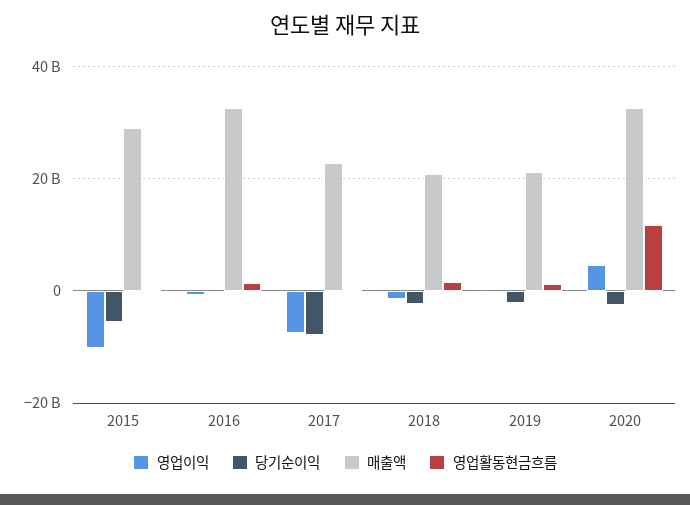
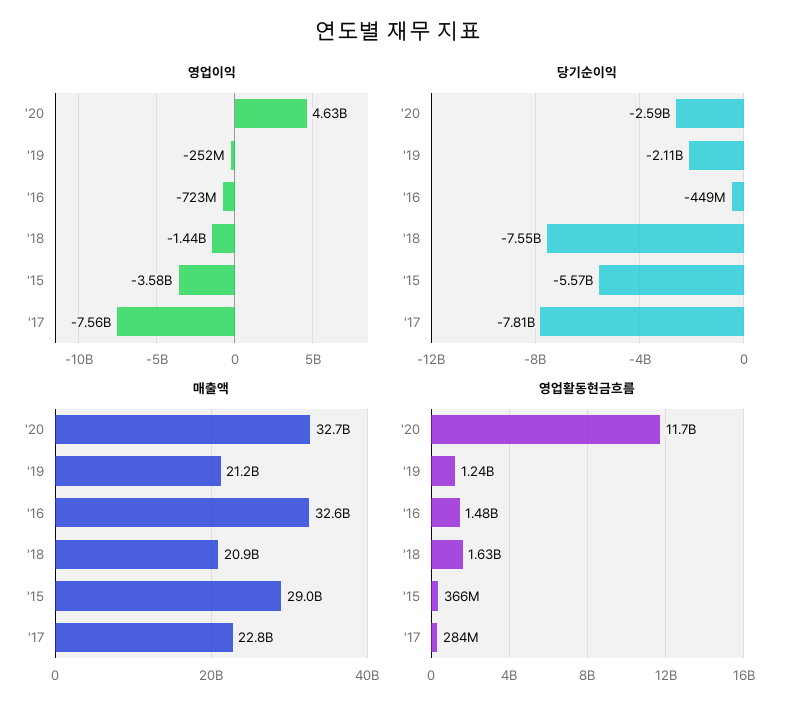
  {
    "영업이익": {
-     "2015": -10000000000,
+     "2015": -3580000000,
      "2016": -723000000,
      "2017": -7560000000,
      "2018": -1440000000,
      "2019": -252000000,
      "2020": 4630000000
    },
    "당기순이익": {
      "2015": -5570000000,
      "2016": -449000000,
      "2017": -7810000000,
-     "2018": -2000000000,
+     "2018": -7550000000,
      "2019": -2110000000,
      "2020": -2590000000
    },
    "매출액": {
      "2015": 29000000000,
      "2016": 32600000000,
      "2017": 22800000000,
      "2018": 20900000000,
      "2019": 21200000000,
      "2020": 32700000000
    },
    "영업활동현금흐름": {
      "2015": 366000000,
      "2016": 1480000000,
      "2017": 284000000,
      "2018": 1630000000,
      "2019": 1240000000,
      "2020": 11700000000
    }
  }

